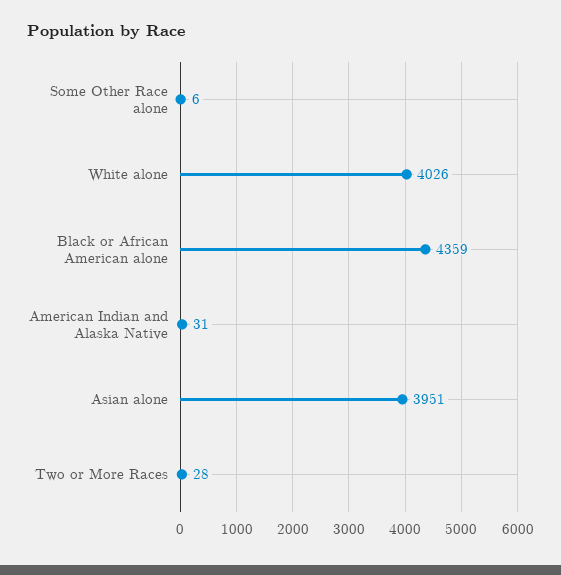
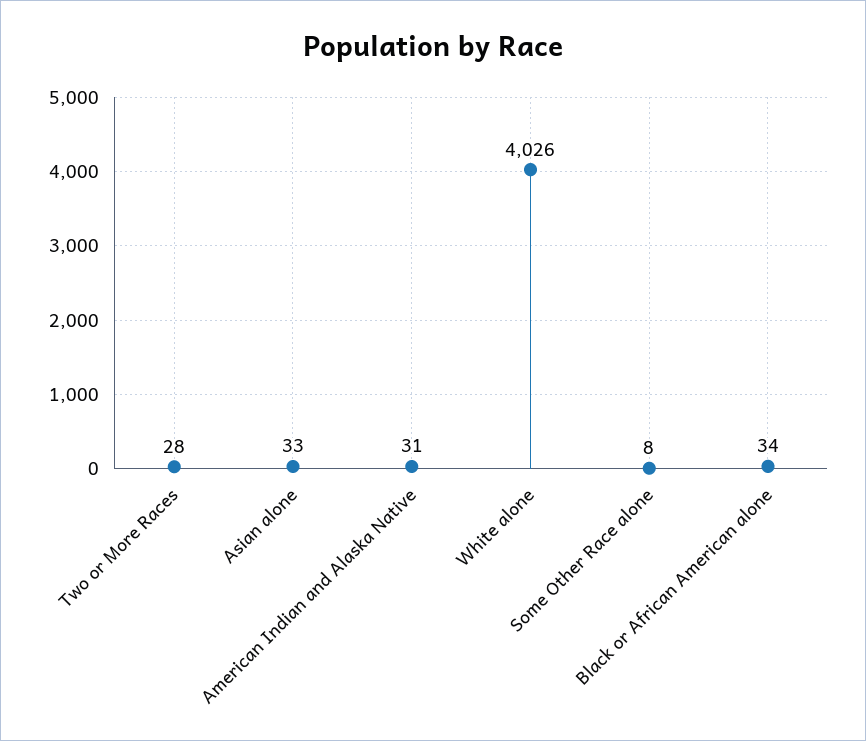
  {
-   "Some Other Race alone": 6,
+   "Some Other Race alone": 8,
    "White alone": 4026,
-   "Black or African American alone": 4359,
+   "Black or African American alone": 34,
    "American Indian and Alaska Native": 31,
-   "Asian alone": 3951,
+   "Asian alone": 33,
    "Two or More Races": 28
  }

